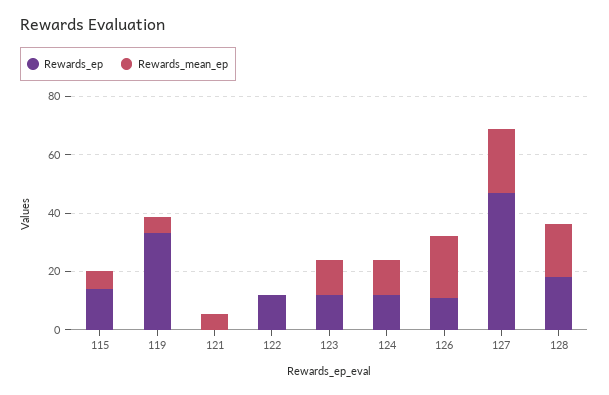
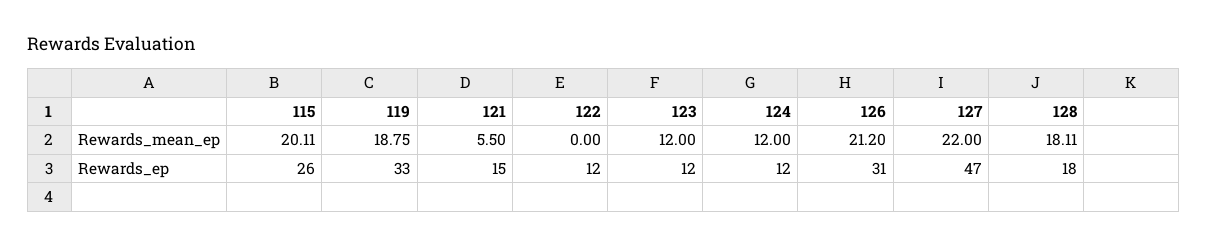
  {
    "Rewards_ep": {
-     "115": 15,
+     "115": 26,
      "119": 33,
-     "121": 0,
+     "121": 15,
      "122": 12,
      "123": 12,
      "124": 12,
-     "126": 10,
+     "126": 31,
      "127": 47,
      "128": 18
    },
    "Rewards_mean_ep": {
-     "115": 5,
+     "115": 20.11,
-     "119": 5,
+     "119": 18.75,
      "121": 5.5,
      "122": 0,
      "123": 12,
      "124": 12,
      "126": 21.2,
      "127": 22,
      "128": 18.11
    }
  }

